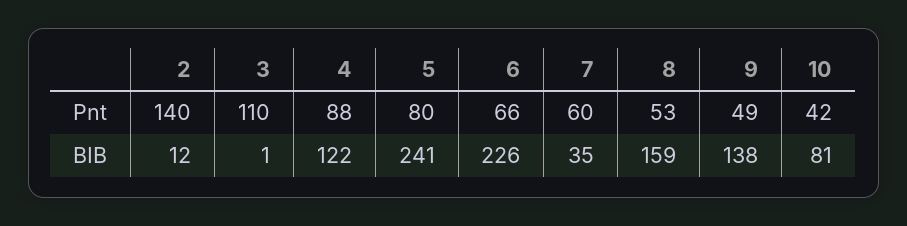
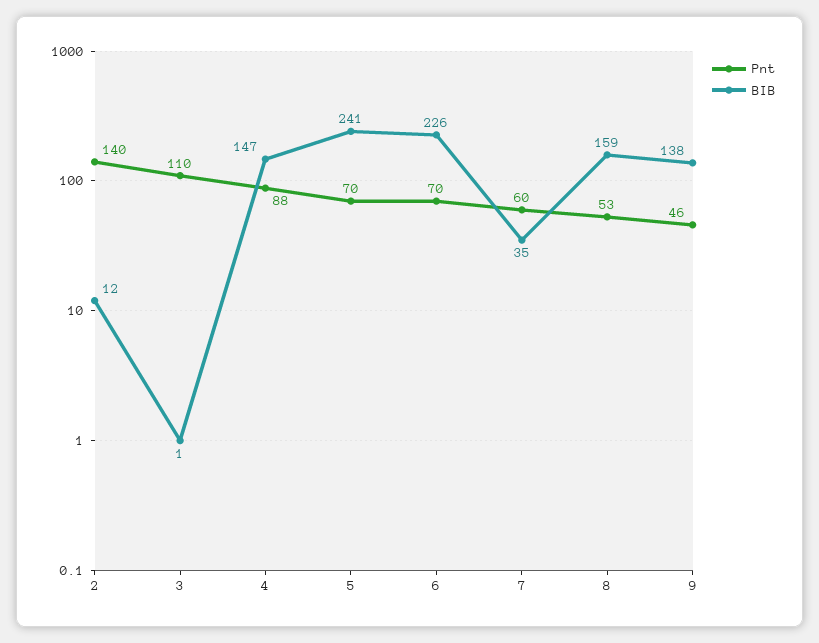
  {
    "Pnt": {
      "2": 140,
      "3": 110,
      "4": 88,
-     "5": 80,
+     "5": 70,
-     "6": 66,
+     "6": 70,
      "7": 60,
      "8": 53,
-     "9": 49,
+     "9": 46
-     "10": 42
    },
    "BIB": {
      "2": 12,
      "3": 1,
-     "4": 122,
+     "4": 147,
      "5": 241,
      "6": 226,
      "7": 35,
      "8": 159,
-     "9": 138,
+     "9": 138
-     "10": 81
    }
  }

